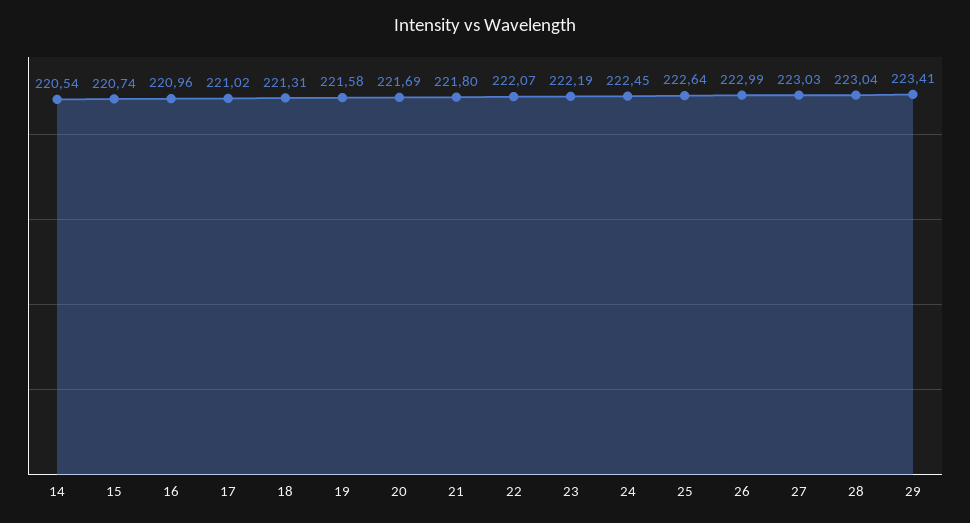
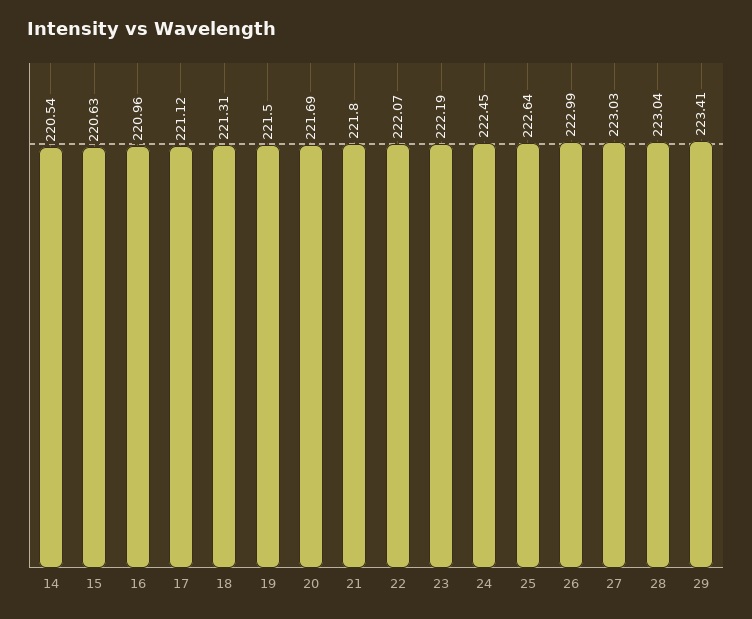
  {
    "14": 220.54,
-   "15": 220.74,
+   "15": 220.63,
    "16": 220.96,
-   "17": 221.02,
+   "17": 221.12,
    "18": 221.31,
-   "19": 221.58,
+   "19": 221.5,
    "20": 221.69,
    "21": 221.8,
    "22": 222.07,
    "23": 222.19,
    "24": 222.45,
    "25": 222.64,
    "26": 222.99,
    "27": 223.03,
    "28": 223.04,
    "29": 223.41
  }

